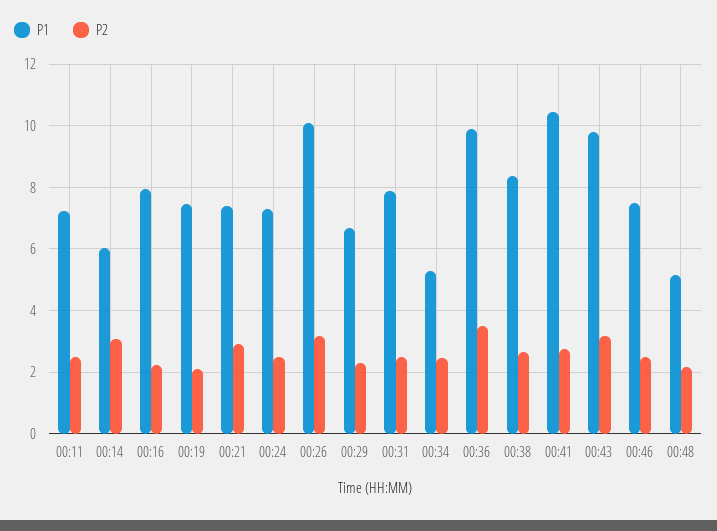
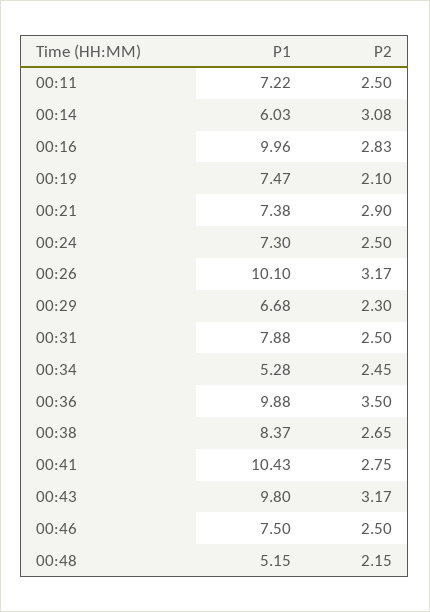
  {
    "P1": {
      "00:11": 7.22,
      "00:14": 6.03,
-     "00:16": 8,
+     "00:16": 9.96,
      "00:19": 7.47,
      "00:21": 7.38,
      "00:24": 7.3,
      "00:26": 10.1,
      "00:29": 6.68,
      "00:31": 7.88,
      "00:34": 5.28,
      "00:36": 9.88,
      "00:38": 8.37,
      "00:41": 10.43,
      "00:43": 9.8,
      "00:46": 7.5,
      "00:48": 5.15
    },
    "P2": {
      "00:11": 2.5,
      "00:14": 3.08,
-     "00:16": 2.2,
+     "00:16": 2.83,
      "00:19": 2.1,
      "00:21": 2.9,
      "00:24": 2.5,
      "00:26": 3.17,
      "00:29": 2.3,
      "00:31": 2.5,
      "00:34": 2.45,
      "00:36": 3.5,
      "00:38": 2.65,
      "00:41": 2.75,
      "00:43": 3.17,
      "00:46": 2.5,
      "00:48": 2.15
    }
  }

